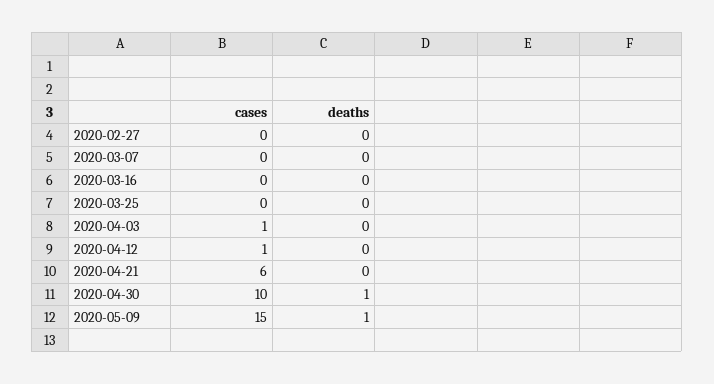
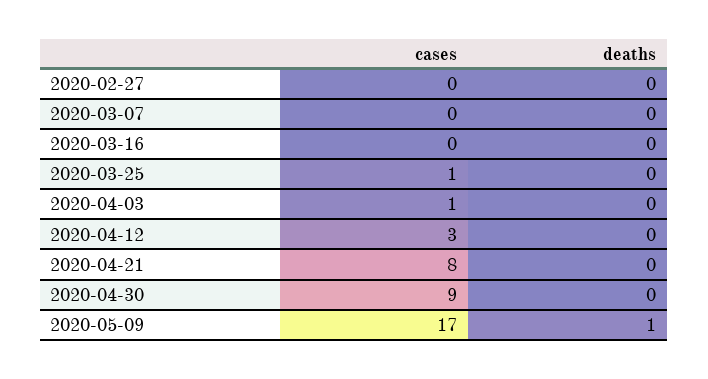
  {
    "cases": {
      "2020-02-27": 0,
      "2020-03-07": 0,
      "2020-03-16": 0,
-     "2020-03-25": 0,
+     "2020-03-25": 1,
      "2020-04-03": 1,
-     "2020-04-12": 1,
+     "2020-04-12": 3,
-     "2020-04-21": 6,
+     "2020-04-21": 8,
-     "2020-04-30": 10,
+     "2020-04-30": 9,
-     "2020-05-09": 15
+     "2020-05-09": 17
    },
    "deaths": {
      "2020-02-27": 0,
      "2020-03-07": 0,
      "2020-03-16": 0,
      "2020-03-25": 0,
      "2020-04-03": 0,
      "2020-04-12": 0,
      "2020-04-21": 0,
-     "2020-04-30": 1,
+     "2020-04-30": 0,
      "2020-05-09": 1
    }
  }

